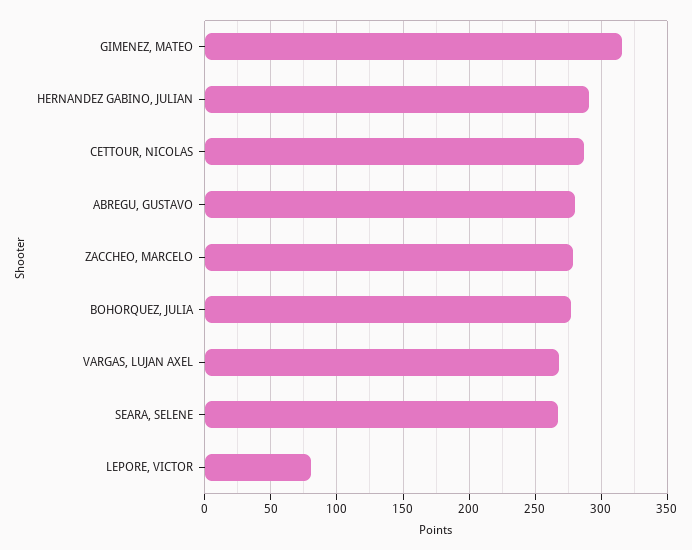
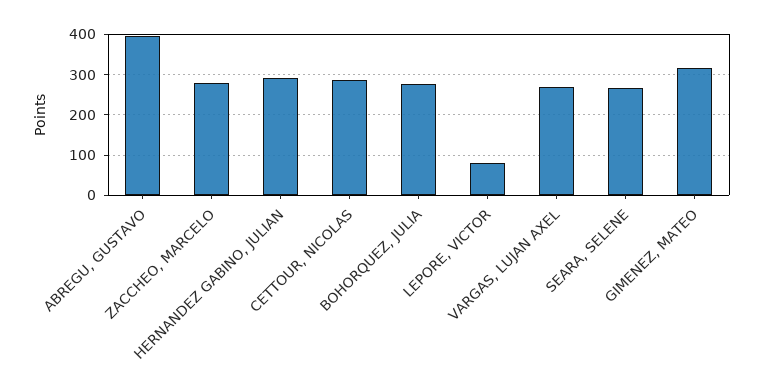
  {
    "GIMENEZ, MATEO": 315,
    "HERNANDEZ GABINO, JULIAN": 290,
    "CETTOUR, NICOLAS": 285,
-   "ABREGU, GUSTAVO": 280,
+   "ABREGU, GUSTAVO": 400,
    "ZACCHEO, MARCELO": 280,
    "BOHORQUEZ, JULIA": 275,
    "VARGAS, LUJAN AXEL": 270,
    "SEARA, SELENE": 265,
    "LEPORE, VICTOR": 80
  }

